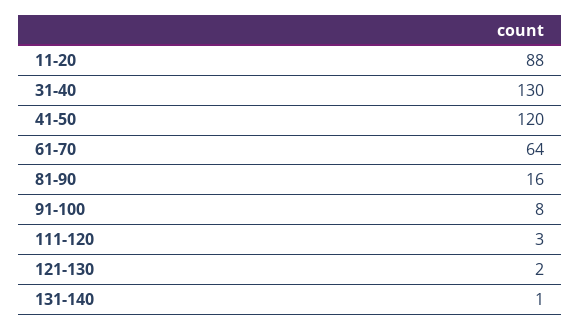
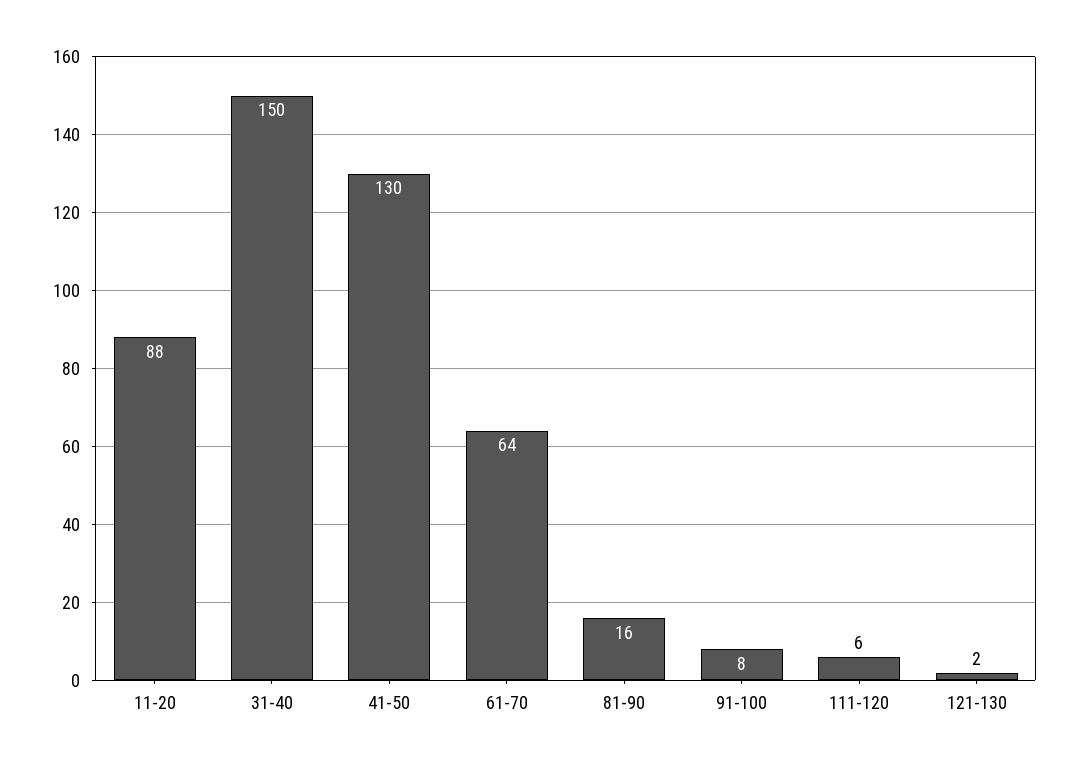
  {
    "11-20": 88,
-   "31-40": 130,
+   "31-40": 150,
-   "41-50": 120,
+   "41-50": 130,
    "61-70": 64,
    "81-90": 16,
    "91-100": 8,
-   "111-120": 3,
+   "111-120": 6,
-   "121-130": 2,
+   "121-130": 2
-   "131-140": 1
  }

